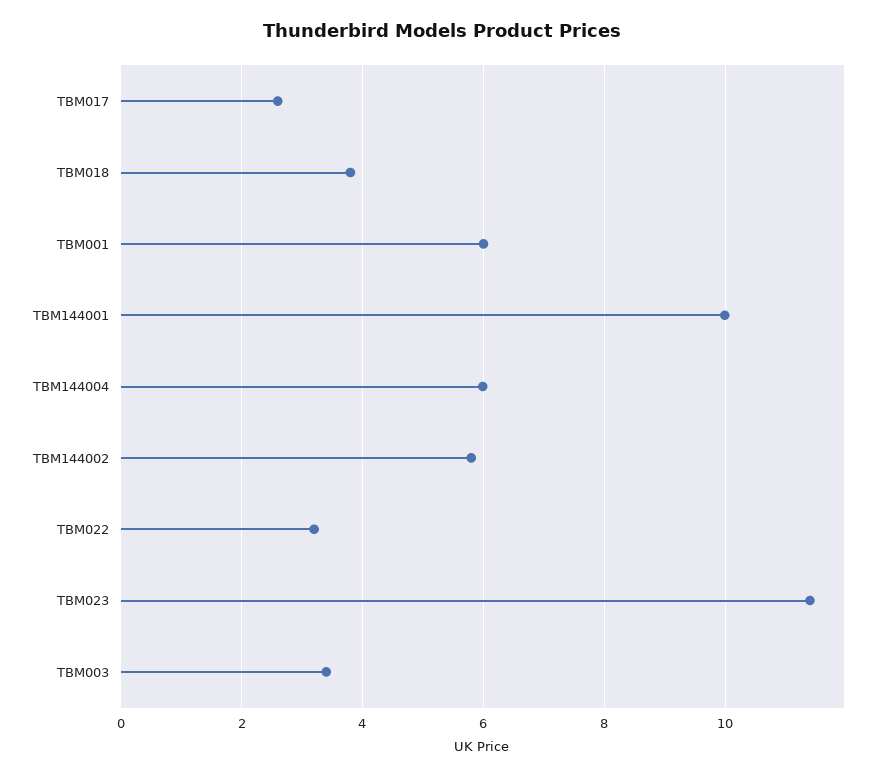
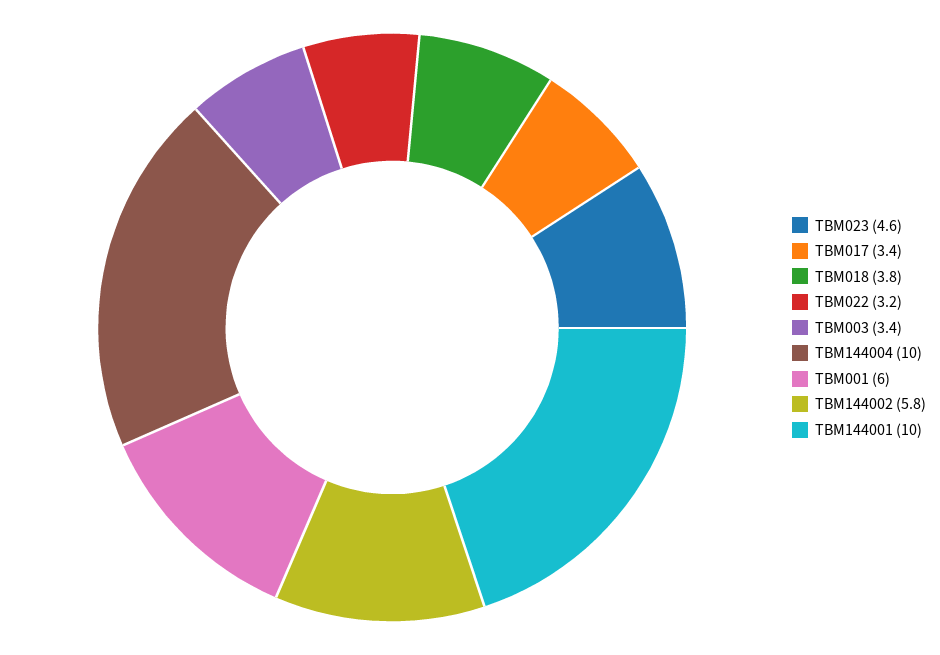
  {
-   "TBM017": 2.6,
+   "TBM017": 3.4,
    "TBM018": 3.8,
    "TBM001": 6,
    "TBM144001": 10,
-   "TBM144004": 6,
+   "TBM144004": 10,
    "TBM144002": 5.8,
    "TBM022": 3.2,
-   "TBM023": 11.4,
+   "TBM023": 4.6,
    "TBM003": 3.4
  }

